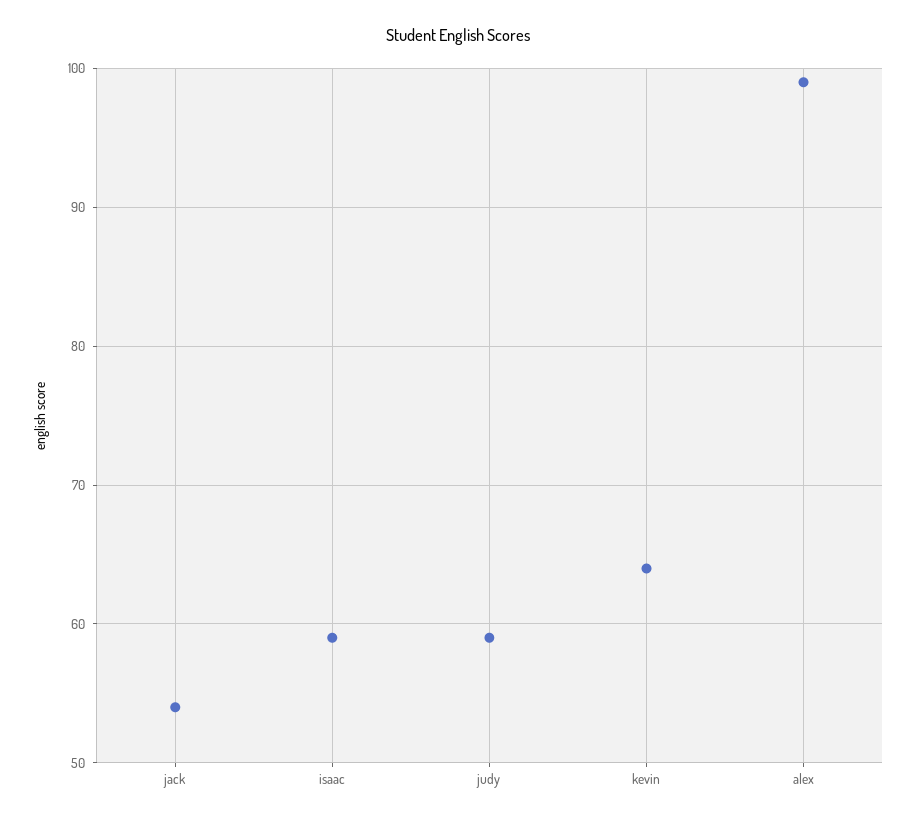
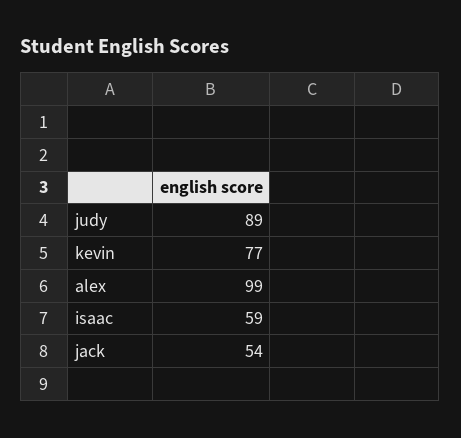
  {
    "jack": 54,
    "isaac": 59,
-   "judy": 59,
+   "judy": 89,
-   "kevin": 64,
+   "kevin": 77,
    "alex": 99
  }

